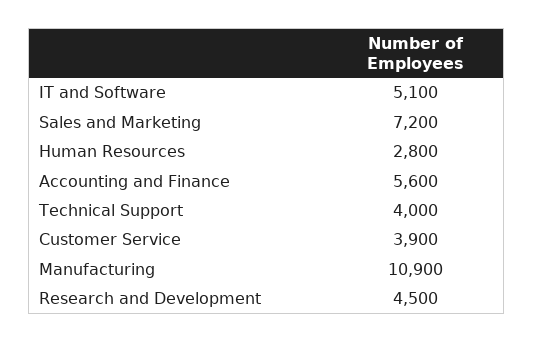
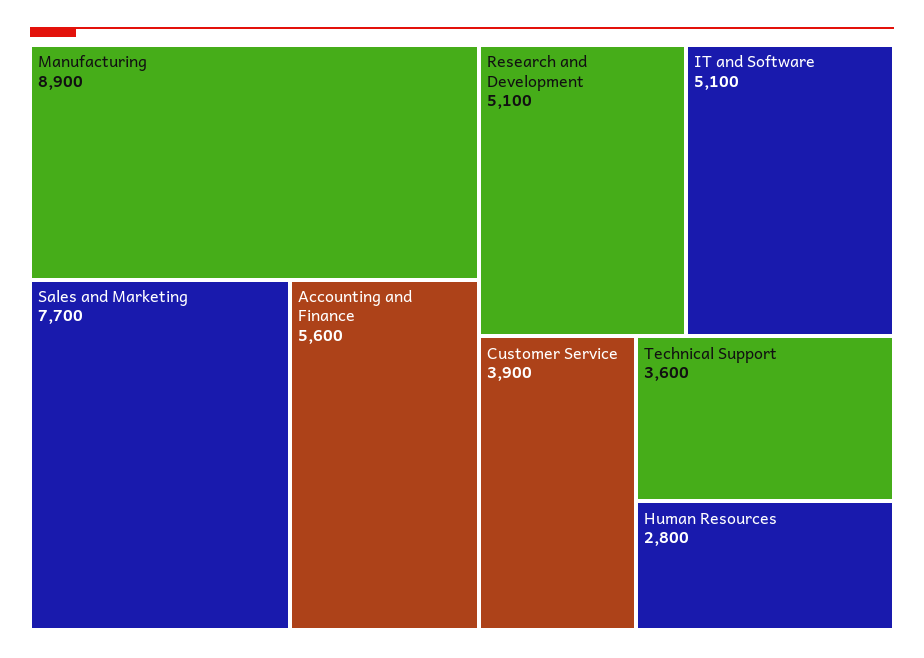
  {
    "IT and Software": 5100,
-   "Sales and Marketing": 7200,
+   "Sales and Marketing": 7700,
    "Human Resources": 2800,
    "Accounting and Finance": 5600,
-   "Technical Support": 4000,
+   "Technical Support": 3600,
    "Customer Service": 3900,
-   "Manufacturing": 10900,
+   "Manufacturing": 8900,
-   "Research and Development": 4500
+   "Research and Development": 5100
  }

